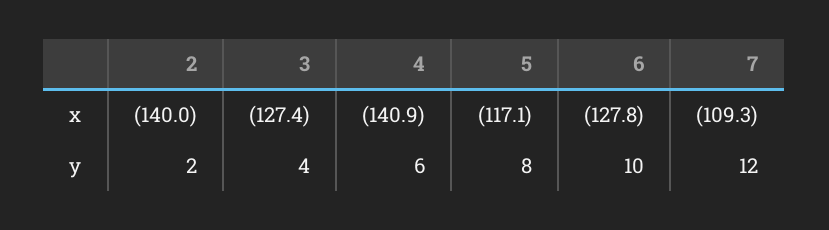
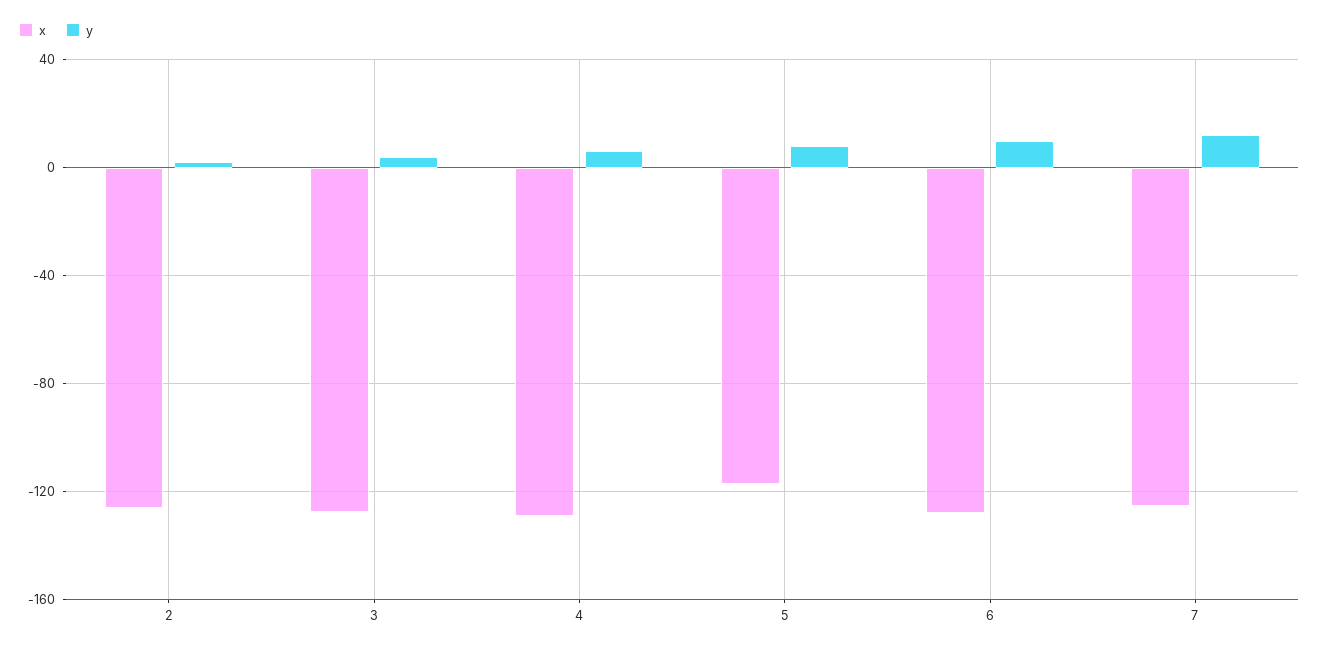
  {
    "x": {
-     "2": -140,
+     "2": -125,
      "3": -127.4,
-     "4": -140.9,
+     "4": -130,
      "5": -117.1,
      "6": -127.8,
-     "7": -109.3
+     "7": -125
    },
    "y": {
      "2": 2,
      "3": 4,
      "4": 6,
      "5": 8,
      "6": 10,
      "7": 12
    }
  }

